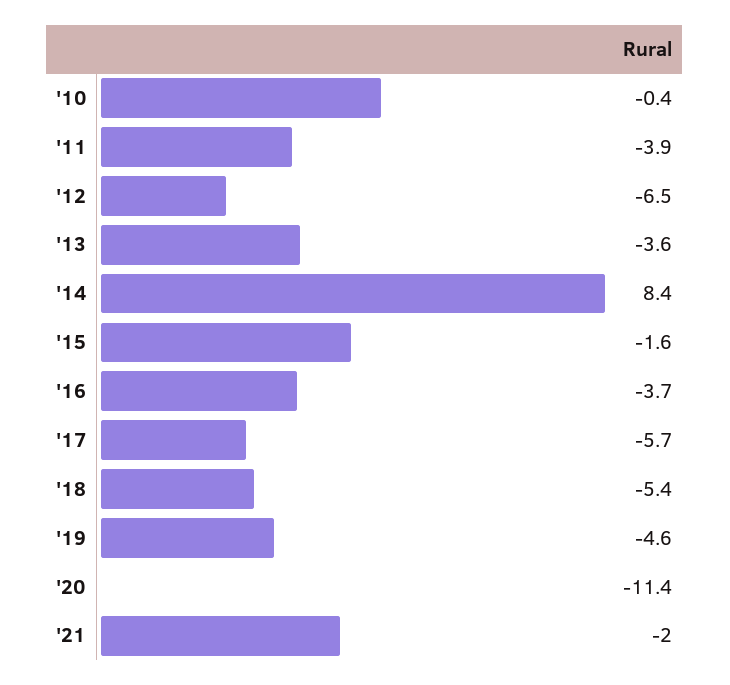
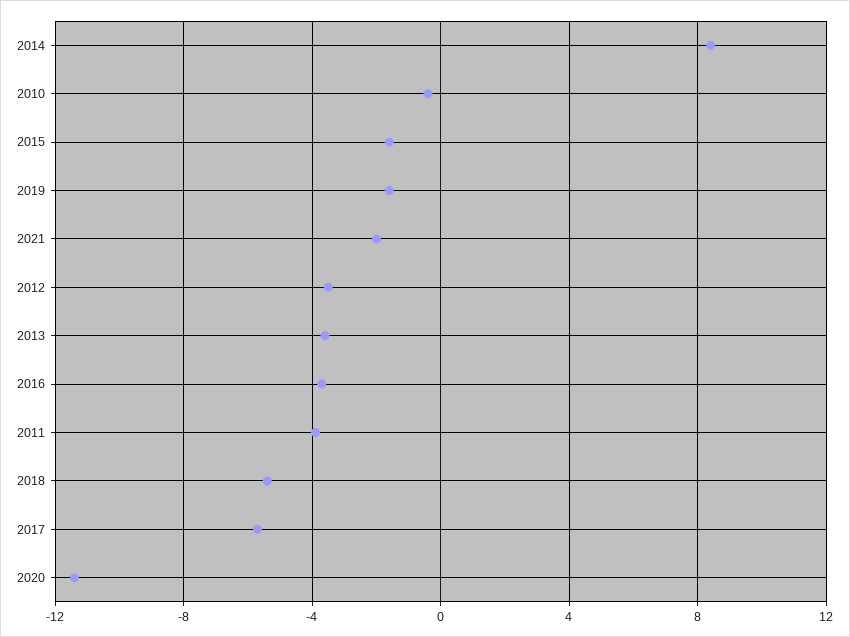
  {
    "'10": -0.4,
    "'11": -3.9,
-   "'12": -6.5,
+   "'12": -3.5,
    "'13": -3.6,
    "'14": 8.4,
    "'15": -1.6,
    "'16": -3.7,
    "'17": -5.7,
    "'18": -5.4,
-   "'19": -4.6,
+   "'19": -1.5,
    "'20": -11.4,
    "'21": -2
  }

